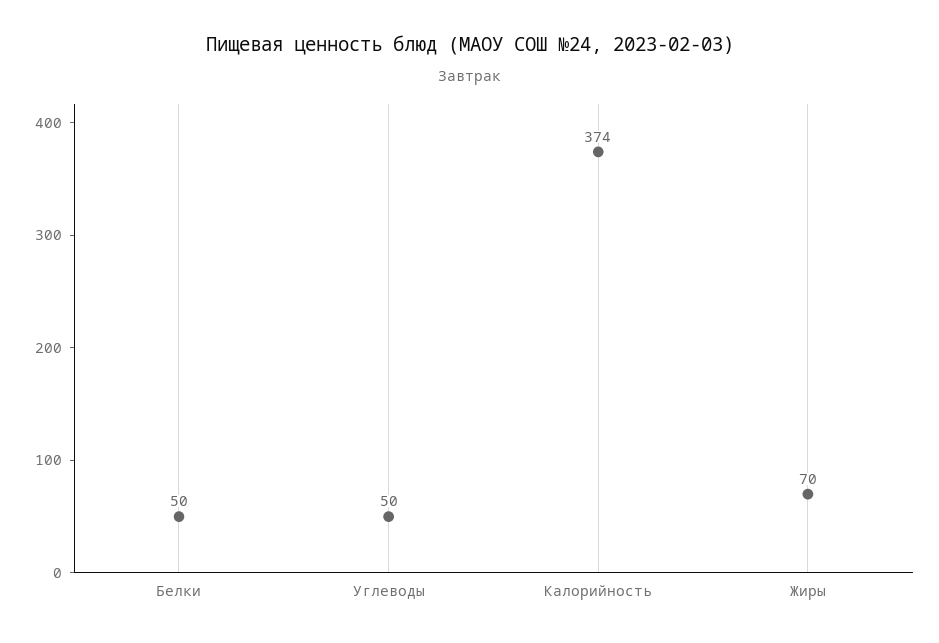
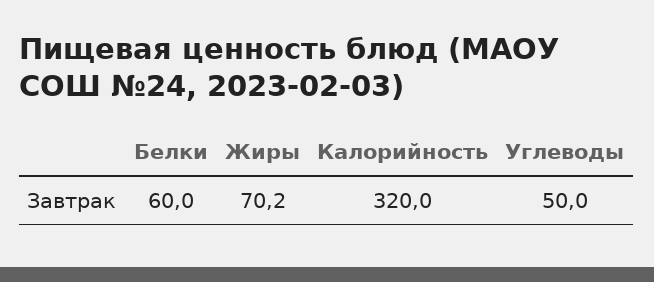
  {
-   "Белки": 50,
+   "Белки": 60,
    "Углеводы": 50,
-   "Калорийность": 374,
+   "Калорийность": 320,
    "Жиры": 70.2
  }

